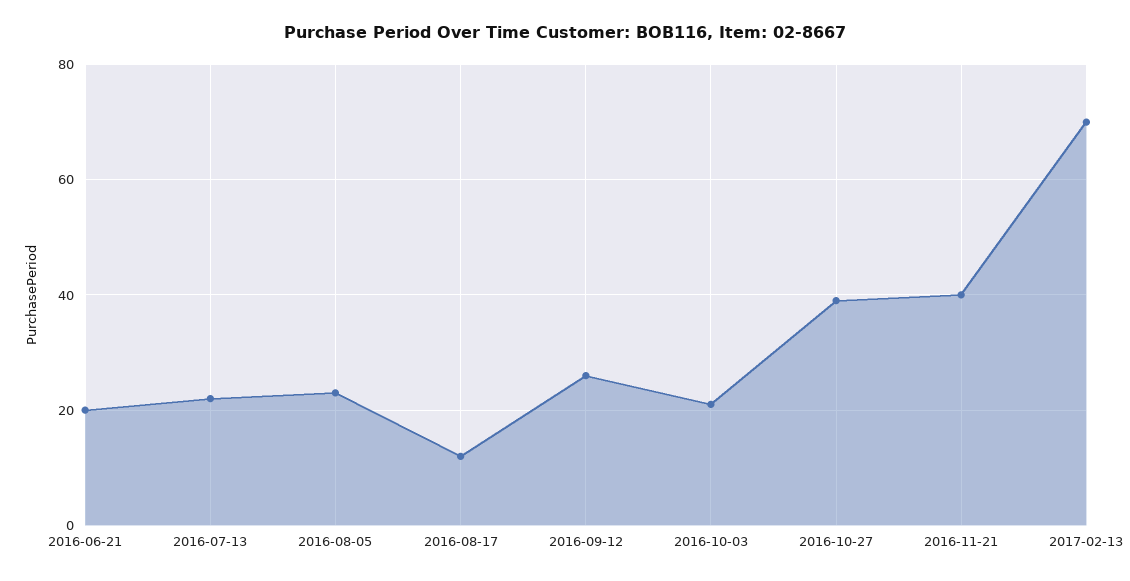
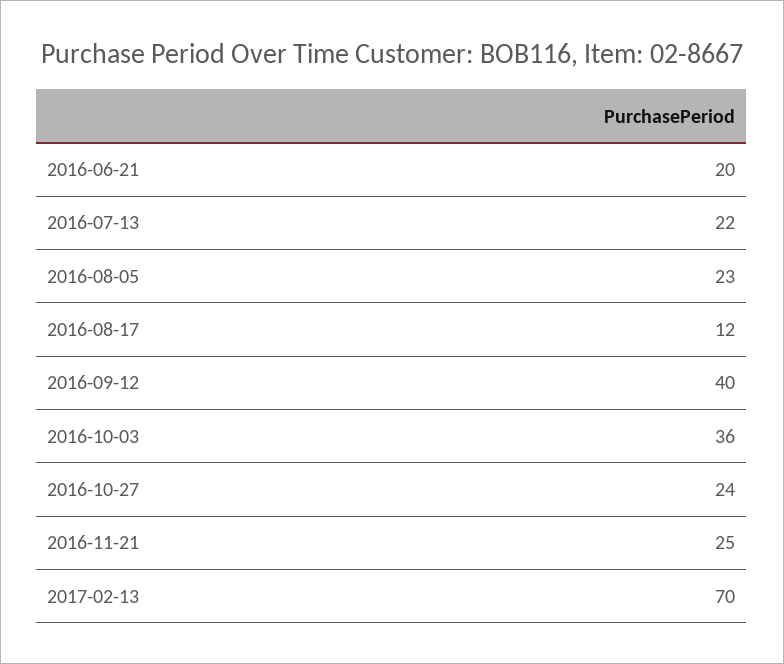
  {
    "2016-06-21": 20,
    "2016-07-13": 22,
    "2016-08-05": 23,
    "2016-08-17": 12,
-   "2016-09-12": 25,
+   "2016-09-12": 40,
-   "2016-10-03": 20,
+   "2016-10-03": 36,
-   "2016-10-27": 40,
+   "2016-10-27": 24,
-   "2016-11-21": 40,
+   "2016-11-21": 25,
    "2017-02-13": 70
  }

